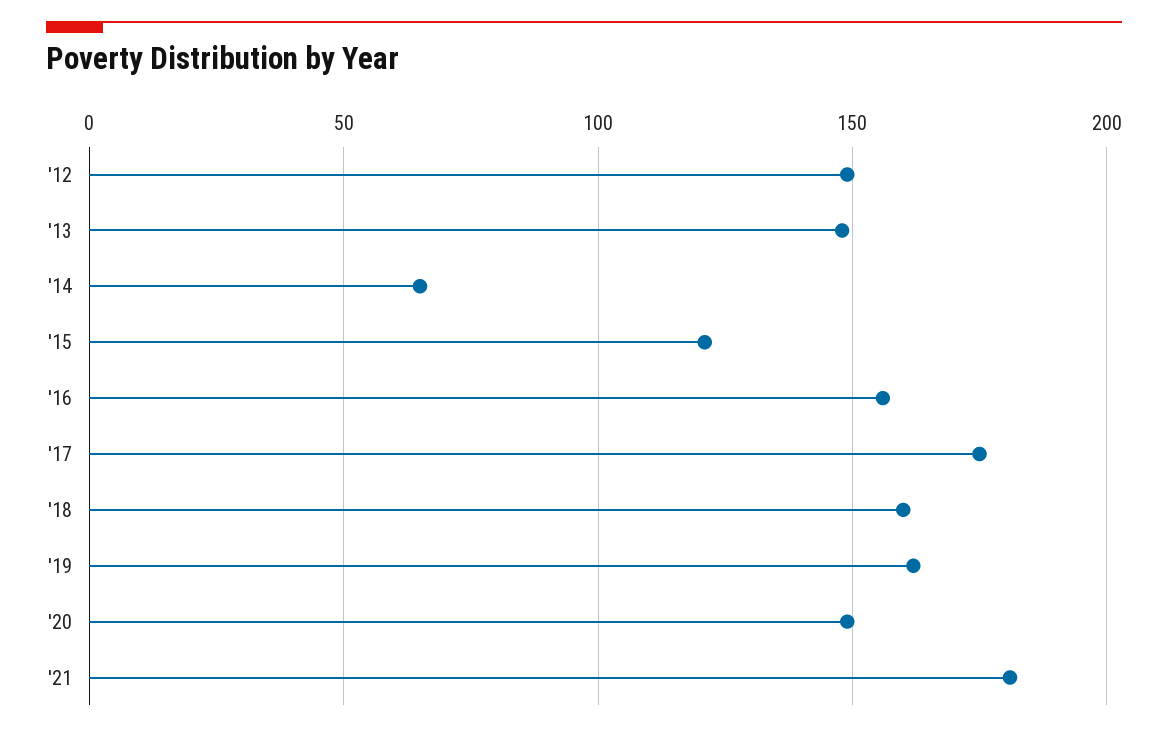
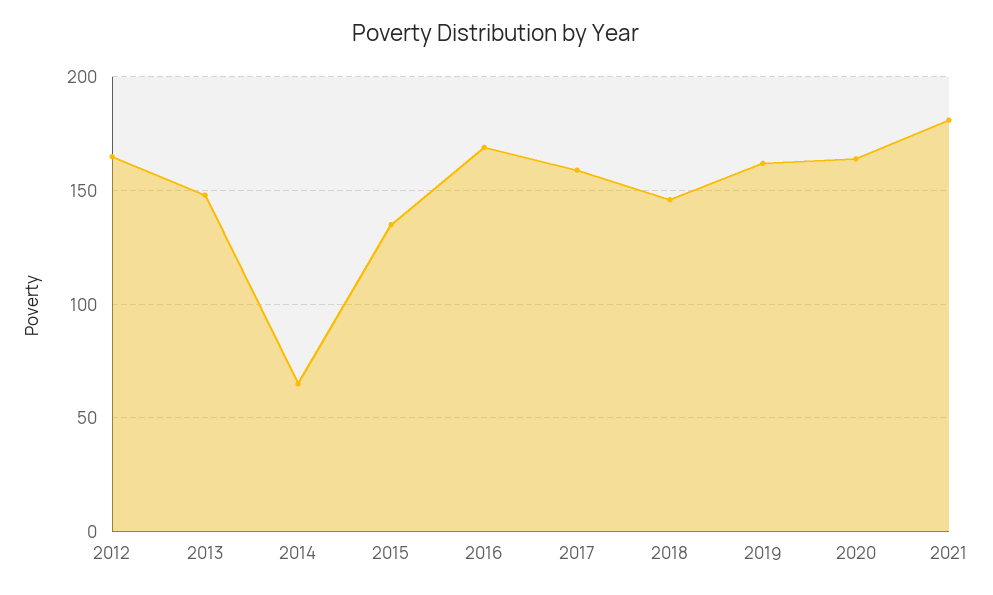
  {
-   "'12": 150,
+   "'12": 165,
    "'13": 150,
    "'14": 65,
-   "'15": 120,
+   "'15": 135,
-   "'16": 155,
+   "'16": 170,
-   "'17": 175,
+   "'17": 160,
-   "'18": 160,
+   "'18": 145,
    "'19": 160,
-   "'20": 150,
+   "'20": 165,
    "'21": 180
  }

